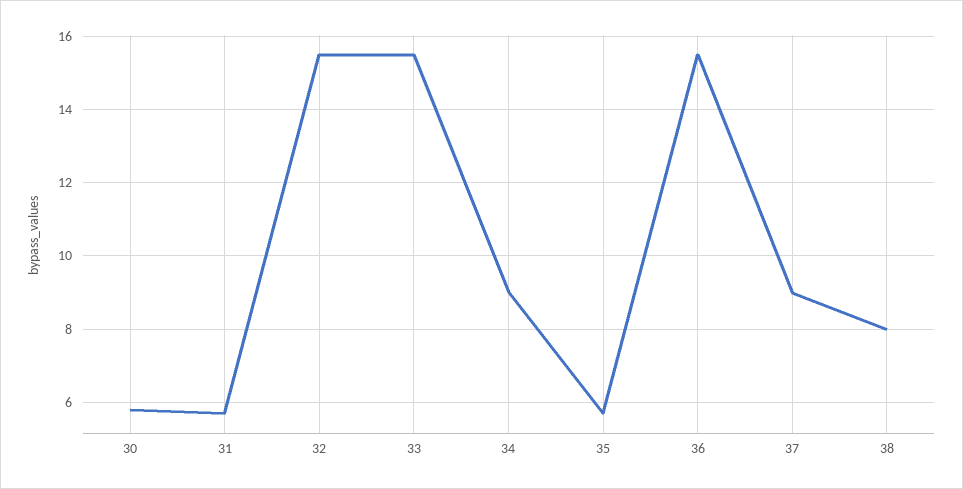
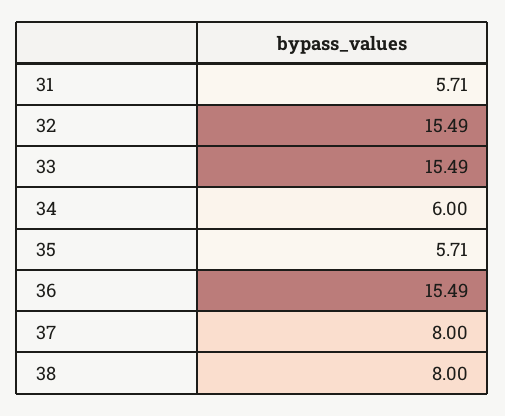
  {
-   "30": 5.8,
    "31": 5.71,
    "32": 15.49,
    "33": 15.49,
-   "34": 9,
+   "34": 6,
    "35": 5.71,
    "36": 15.49,
-   "37": 9,
+   "37": 8,
    "38": 8
  }

